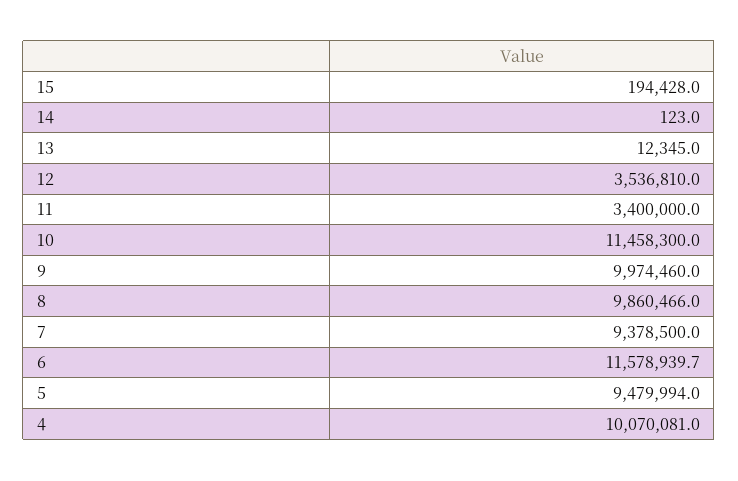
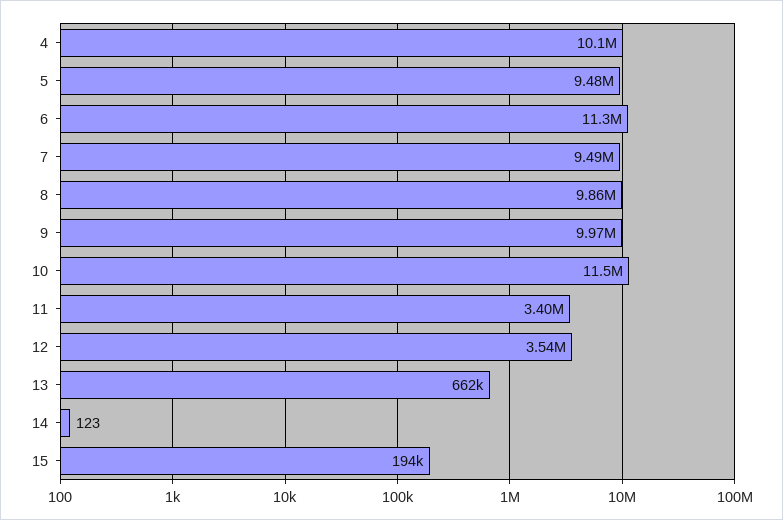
  {
    "15": 194428,
    "14": 123,
-   "13": 12345,
+   "13": 662000,
    "12": 3536810,
    "11": 3400000,
    "10": 11458300,
    "9": 9974460,
    "8": 9860466,
-   "7": 9378500,
+   "7": 9490000,
-   "6": 11578939.7,
+   "6": 11300000,
    "5": 9479994,
    "4": 10070081
  }

